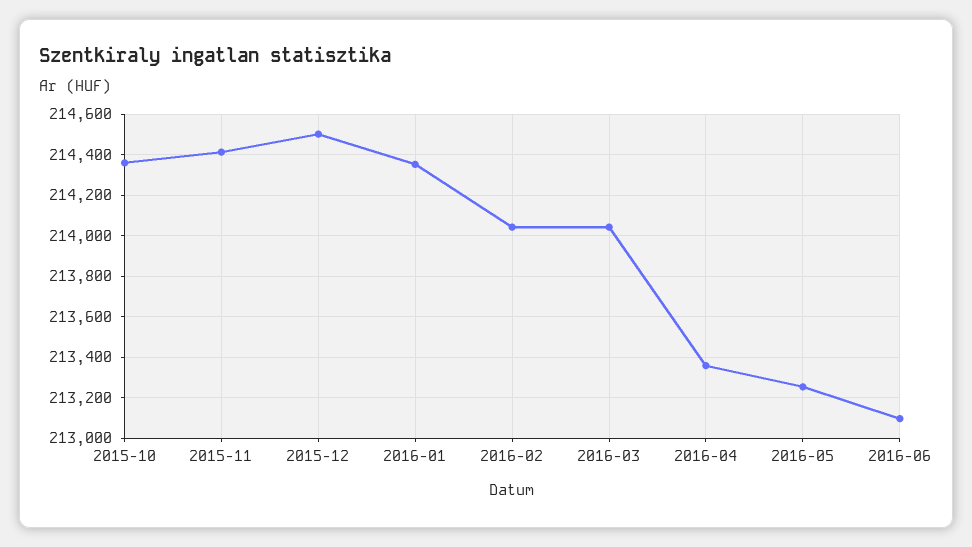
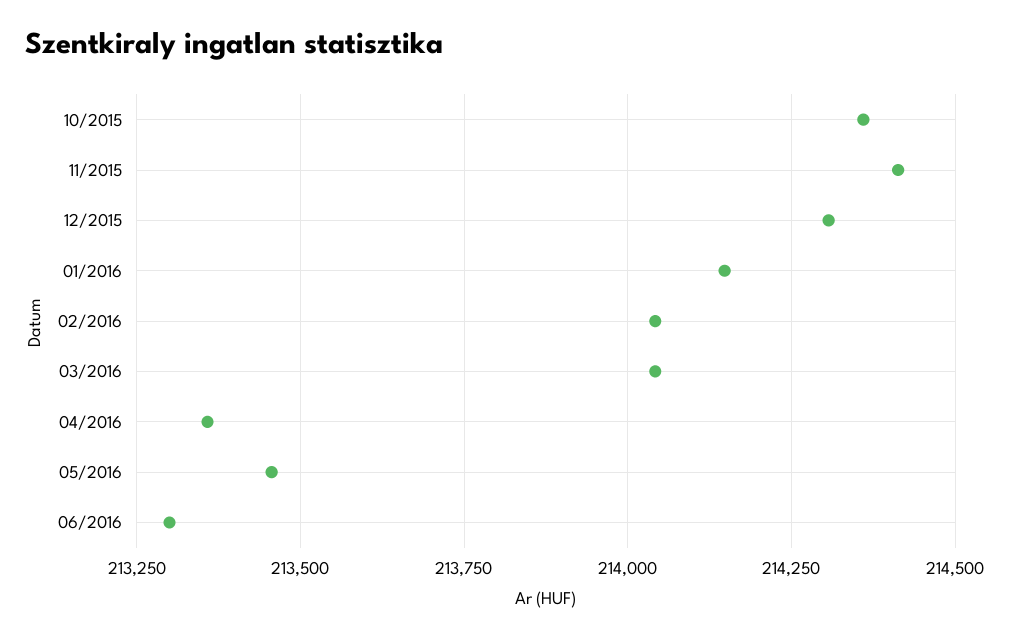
  {
    "2015-10": 214350,
    "2015-11": 214425,
-   "2015-12": 214500,
+   "2015-12": 214300,
-   "2016-01": 214350,
+   "2016-01": 214150,
    "2016-02": 214050,
    "2016-03": 214050,
    "2016-04": 213350,
-   "2016-05": 213250,
+   "2016-05": 213450,
-   "2016-06": 213100
+   "2016-06": 213300
  }

